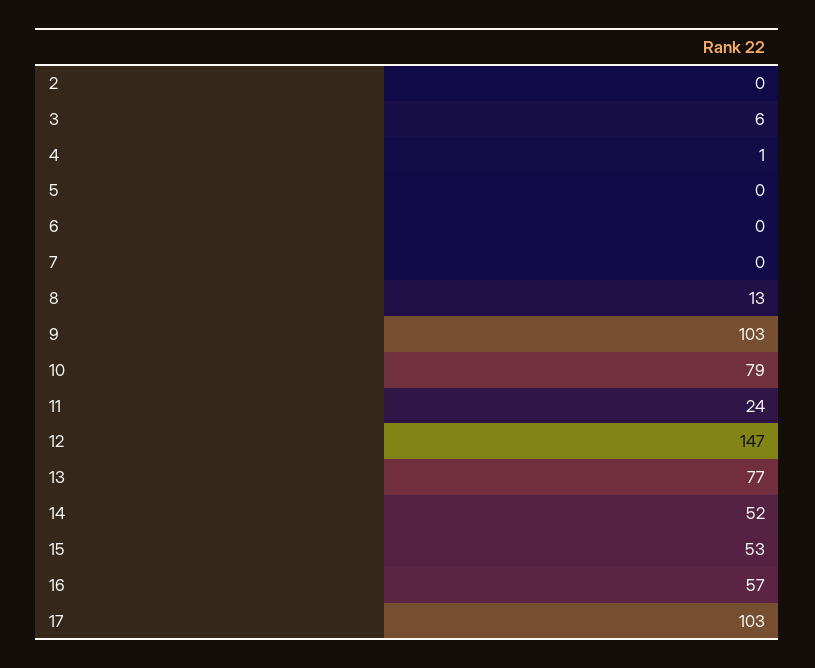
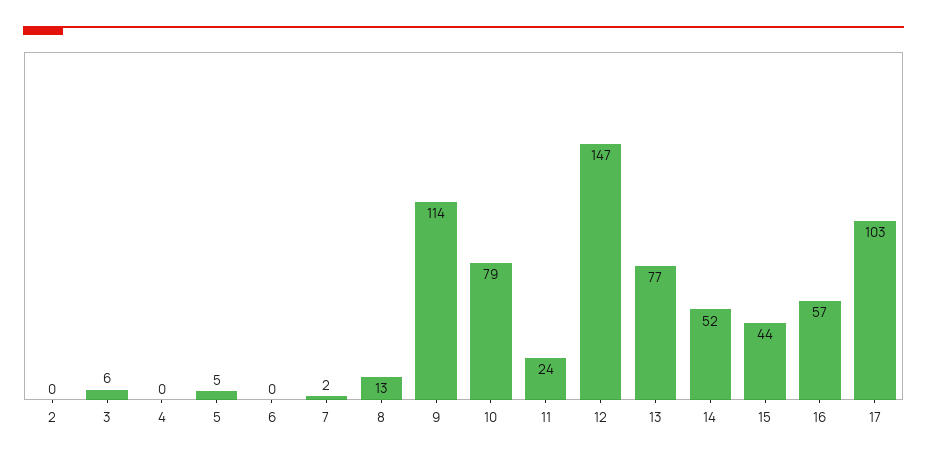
  {
    "2": 0,
    "3": 6,
-   "4": 1,
+   "4": 0,
-   "5": 0,
+   "5": 5,
    "6": 0,
-   "7": 0,
+   "7": 2,
    "8": 13,
-   "9": 103,
+   "9": 114,
    "10": 79,
    "11": 24,
    "12": 147,
    "13": 77,
    "14": 52,
-   "15": 53,
+   "15": 44,
    "16": 57,
    "17": 103
  }

